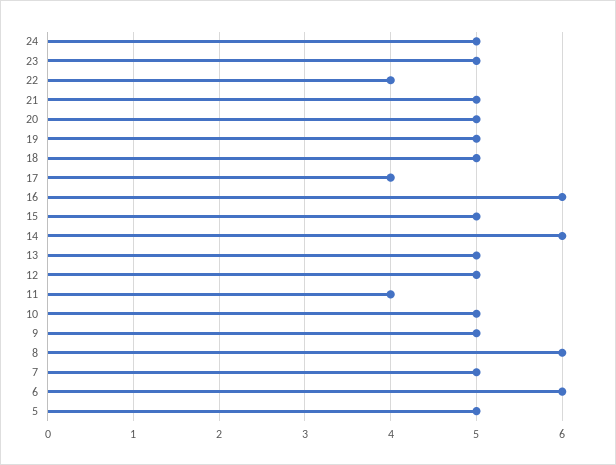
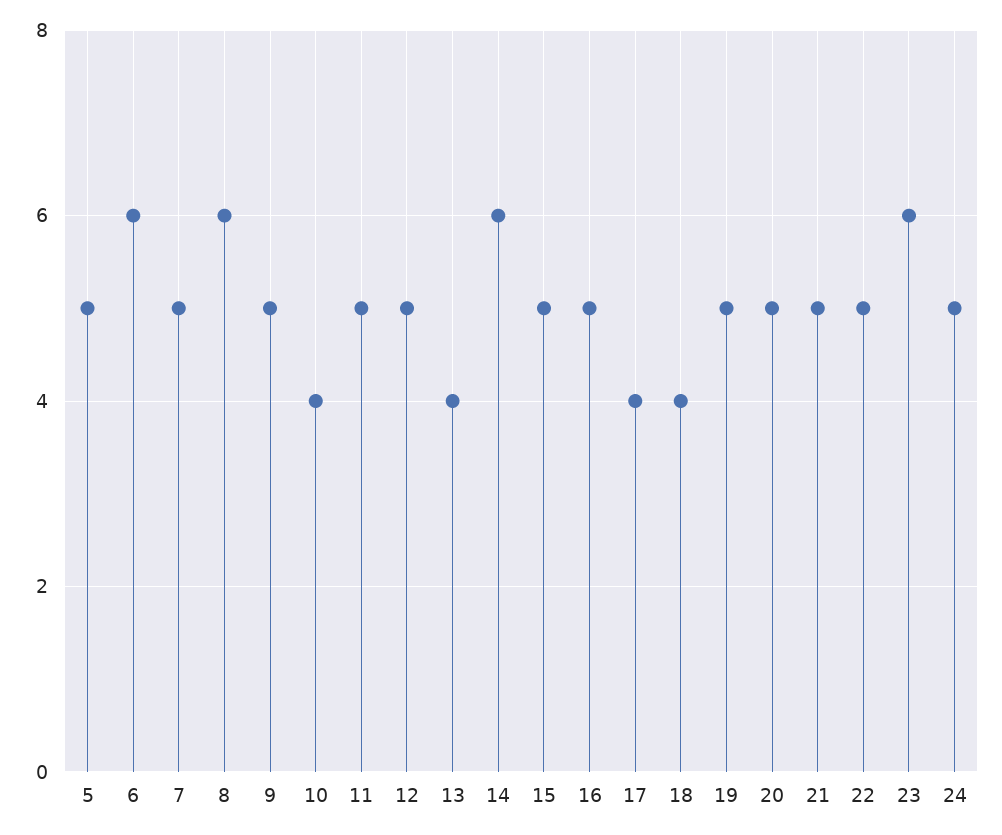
  {
    "24": 5,
-   "23": 5,
+   "23": 6,
-   "22": 4,
+   "22": 5,
    "21": 5,
    "20": 5,
    "19": 5,
-   "18": 5,
+   "18": 4,
    "17": 4,
-   "16": 6,
+   "16": 5,
    "15": 5,
    "14": 6,
-   "13": 5,
+   "13": 4,
    "12": 5,
-   "11": 4,
+   "11": 5,
-   "10": 5,
+   "10": 4,
    "9": 5,
    "8": 6,
    "7": 5,
    "6": 6,
    "5": 5
  }

